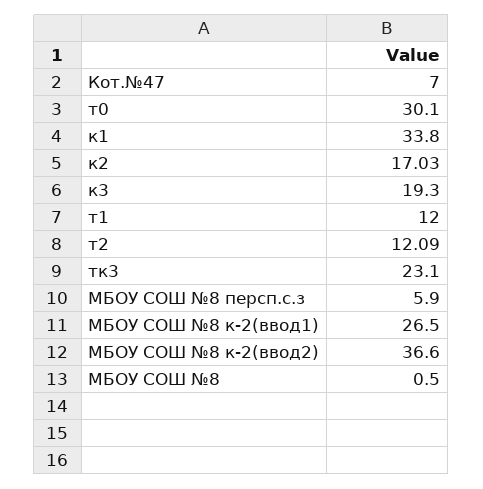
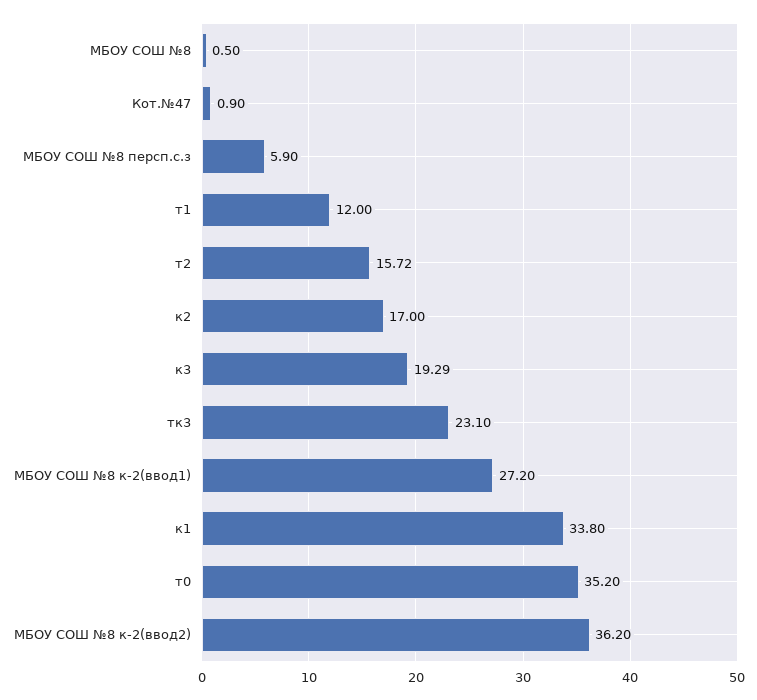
  {
-   "Кот.№47": 7,
+   "Кот.№47": 0.9,
-   "т0": 30.1,
+   "т0": 35.2,
    "к1": 33.8,
-   "к2": 17.03,
+   "к2": 17,
-   "к3": 19.3,
+   "к3": 19.29,
    "т1": 12,
-   "т2": 12.09,
+   "т2": 15.72,
    "тк3": 23.1,
    "МБОУ СОШ №8 персп.с.з": 5.9,
-   "МБОУ СОШ №8 к-2(ввод1)": 26.5,
+   "МБОУ СОШ №8 к-2(ввод1)": 27.2,
-   "МБОУ СОШ №8 к-2(ввод2)": 36.6,
+   "МБОУ СОШ №8 к-2(ввод2)": 36.2,
    "МБОУ СОШ №8": 0.5
  }

